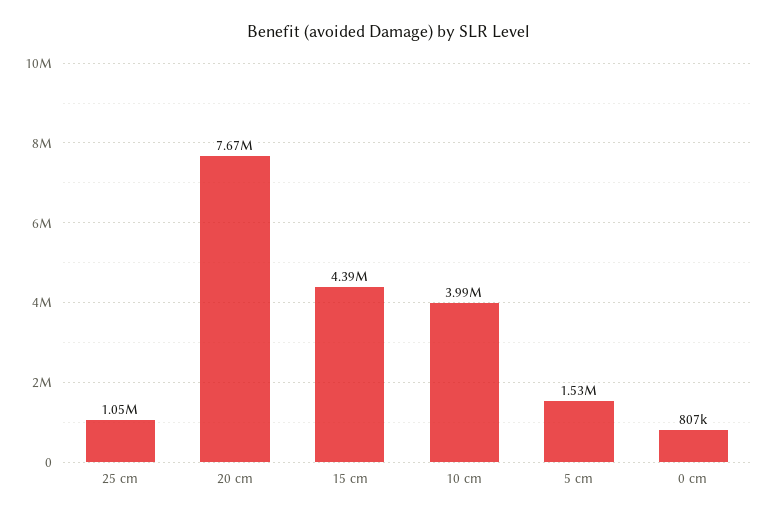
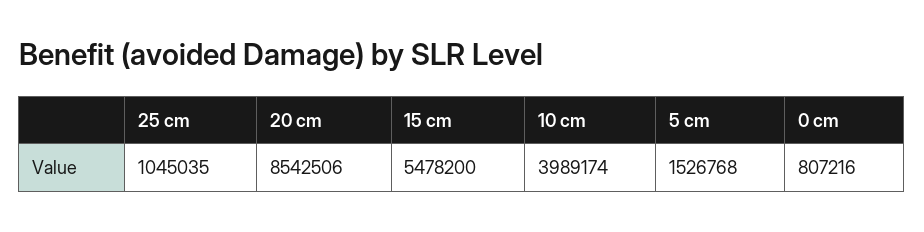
  {
    "25 cm": 1045035,
-   "20 cm": 7670000,
+   "20 cm": 8542506,
-   "15 cm": 4390000,
+   "15 cm": 5478200,
    "10 cm": 3989174,
    "5 cm": 1526768,
    "0 cm": 807216
  }

